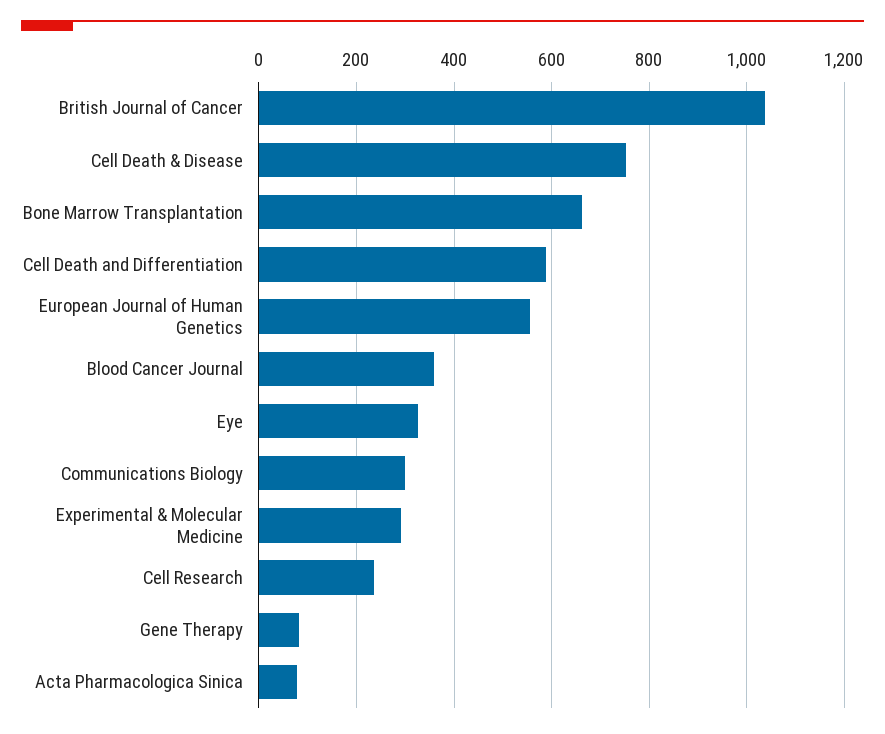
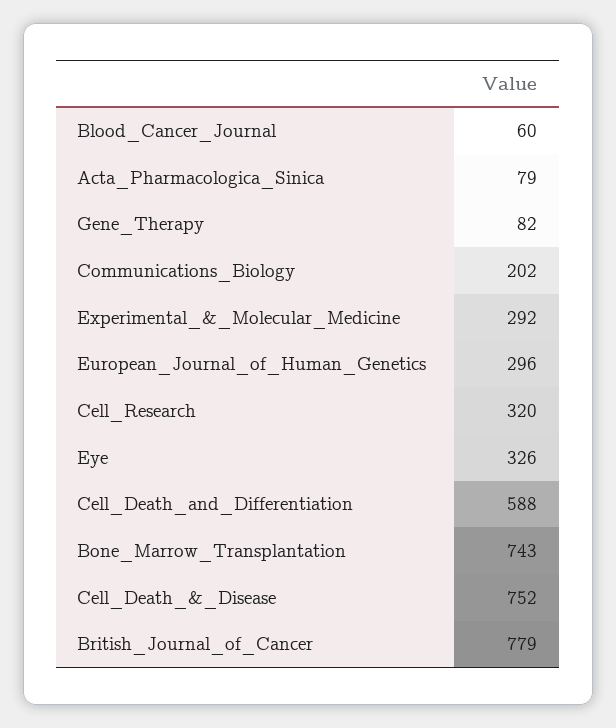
  {
-   "British Journal of Cancer": 1040,
+   "British Journal of Cancer": 779,
    "Cell Death & Disease": 752,
-   "Bone Marrow Transplantation": 660,
+   "Bone Marrow Transplantation": 743,
    "Cell Death and Differentiation": 588,
-   "European Journal of Human Genetics": 560,
+   "European Journal of Human Genetics": 296,
-   "Blood Cancer Journal": 360,
+   "Blood Cancer Journal": 60,
    "Eye": 326,
-   "Communications Biology": 300,
+   "Communications Biology": 202,
    "Experimental & Molecular Medicine": 292,
-   "Cell Research": 240,
+   "Cell Research": 320,
    "Gene Therapy": 82,
    "Acta Pharmacologica Sinica": 79
  }

